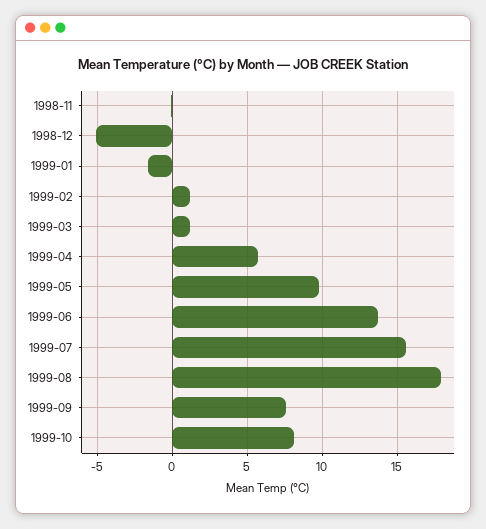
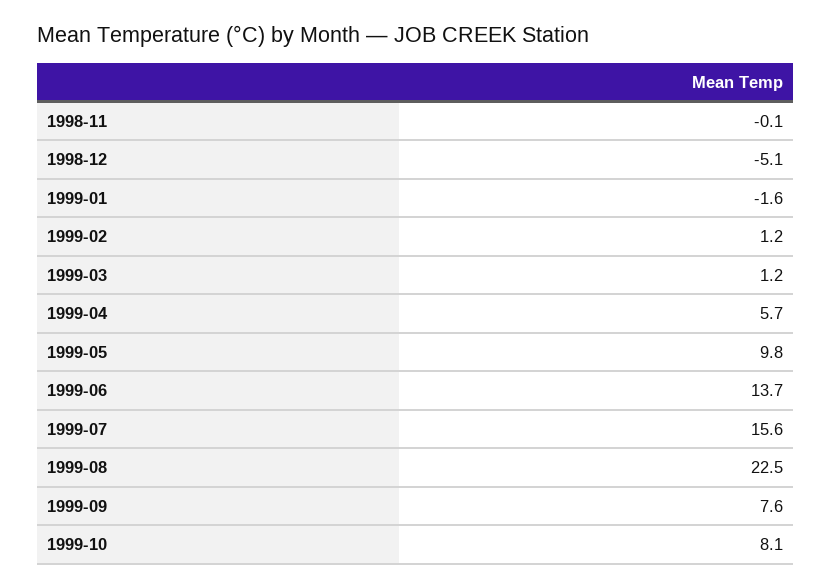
  {
    "1998-11": -0.1,
    "1998-12": -5.1,
    "1999-01": -1.6,
    "1999-02": 1.2,
    "1999-03": 1.2,
    "1999-04": 5.7,
    "1999-05": 9.8,
    "1999-06": 13.7,
    "1999-07": 15.6,
-   "1999-08": 18,
+   "1999-08": 22.5,
    "1999-09": 7.6,
    "1999-10": 8.1
  }

